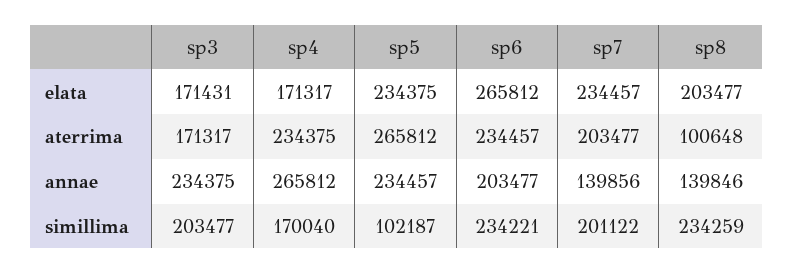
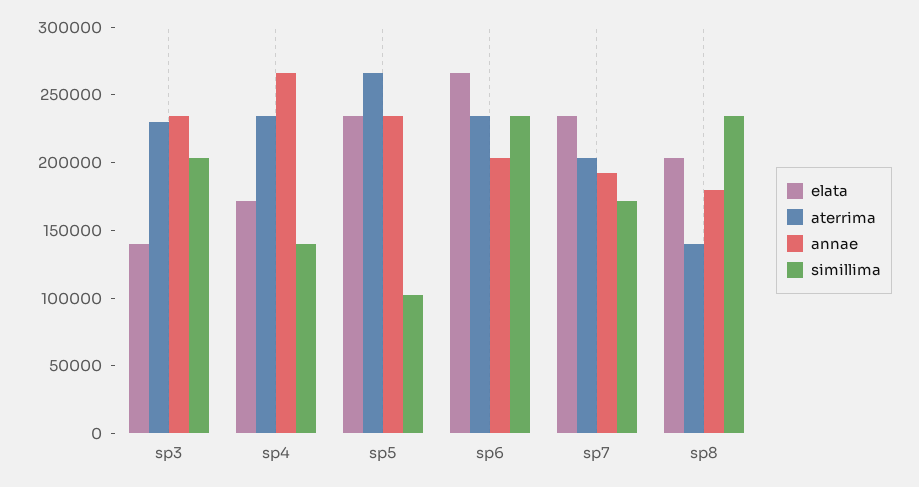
  {
    "elata": {
-     "sp3": 171431,
+     "sp3": 140000,
      "sp4": 171317,
      "sp5": 234375,
      "sp6": 265812,
      "sp7": 234457,
      "sp8": 203477
    },
    "aterrima": {
-     "sp3": 171317,
+     "sp3": 230000,
      "sp4": 234375,
      "sp5": 265812,
      "sp6": 234457,
      "sp7": 203477,
-     "sp8": 100648
+     "sp8": 140000
    },
    "annae": {
      "sp3": 234375,
      "sp4": 265812,
      "sp5": 234457,
      "sp6": 203477,
-     "sp7": 139856,
+     "sp7": 190000,
-     "sp8": 139846
+     "sp8": 180000
    },
    "simillima": {
      "sp3": 203477,
-     "sp4": 170040,
+     "sp4": 140000,
      "sp5": 102187,
      "sp6": 234221,
-     "sp7": 201122,
+     "sp7": 170000,
      "sp8": 234259
    }
  }

